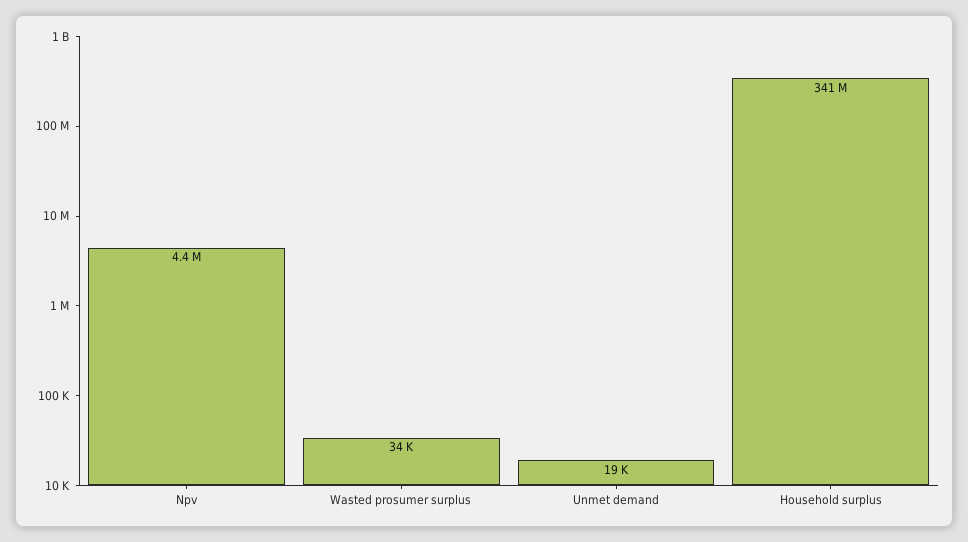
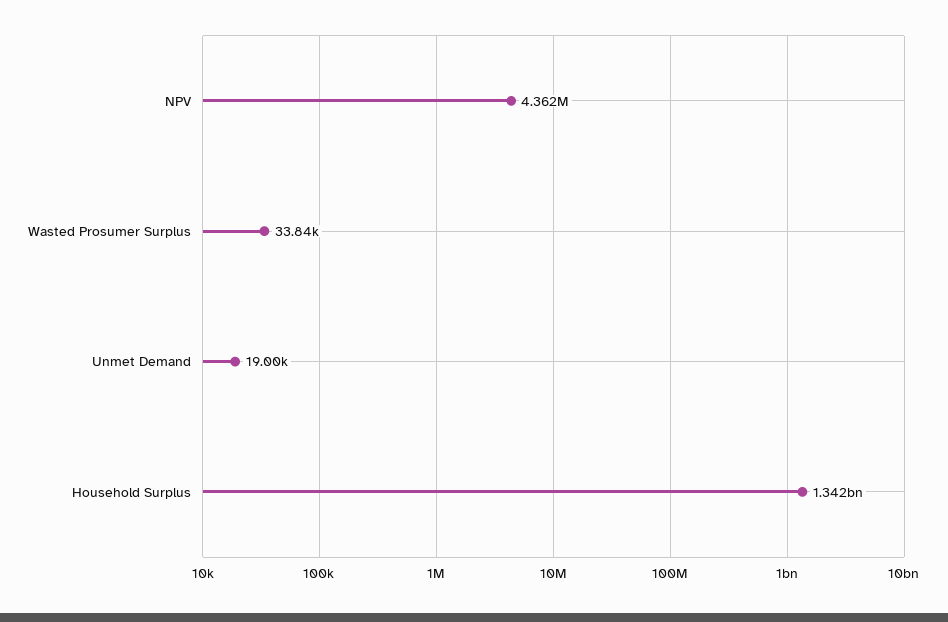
  {
    "Npv": 4362000,
    "Wasted prosumer surplus": 33840,
    "Unmet demand": 19000,
-   "Household surplus": 341000000
+   "Household surplus": 1342000000
  }

